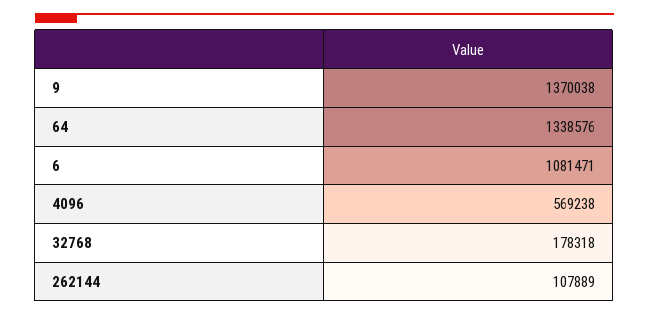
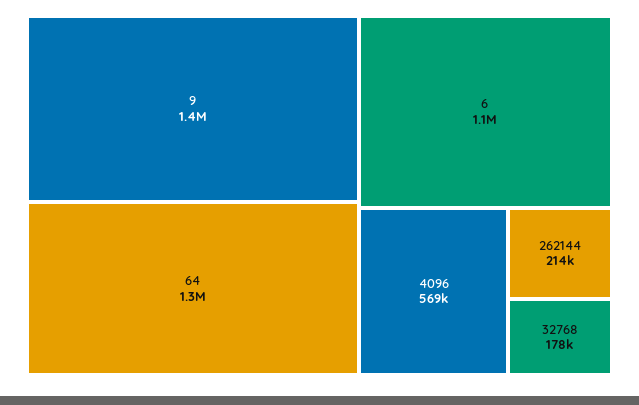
  {
    "9": 1370038,
    "64": 1338576,
    "6": 1081471,
    "4096": 569238,
    "32768": 178318,
-   "262144": 107889
+   "262144": 214000
  }

